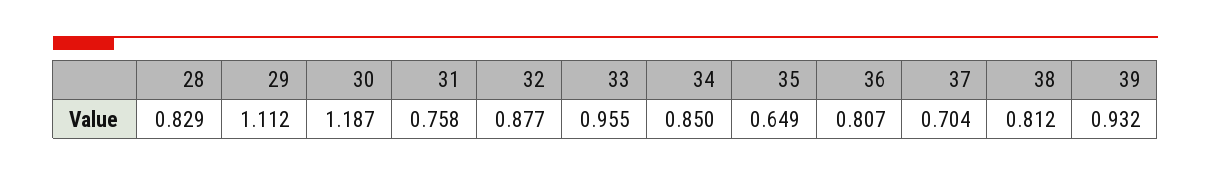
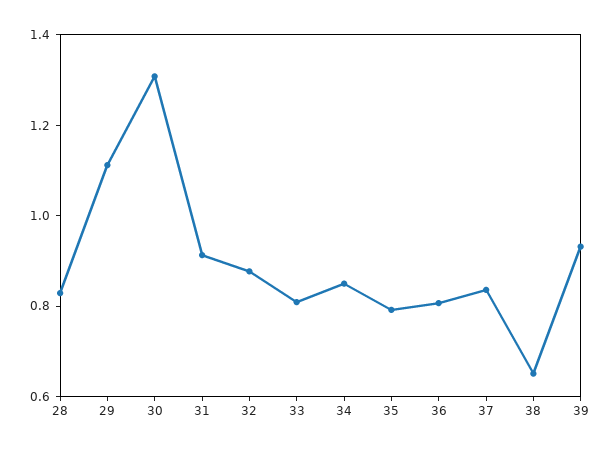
  {
    "28": 0.829,
    "29": 1.112,
-   "30": 1.187,
+   "30": 1.3,
-   "31": 0.758,
+   "31": 0.9,
    "32": 0.877,
-   "33": 0.955,
+   "33": 0.8,
    "34": 0.85,
-   "35": 0.649,
+   "35": 0.8,
    "36": 0.807,
-   "37": 0.704,
+   "37": 0.85,
-   "38": 0.812,
+   "38": 0.65,
    "39": 0.932
  }

